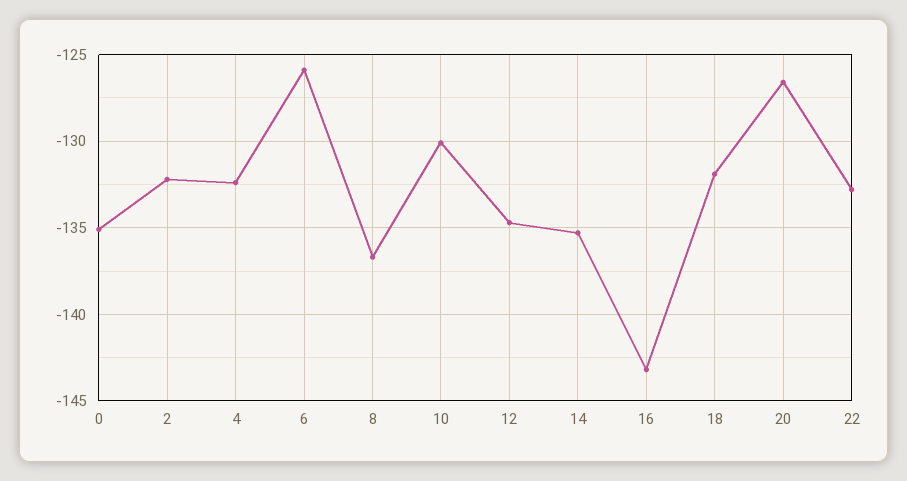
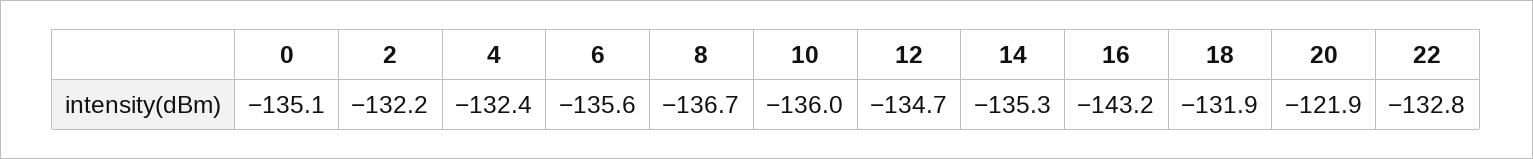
  {
    "0": -135.1,
    "2": -132.2,
    "4": -132.4,
-   "6": -126,
+   "6": -135.6,
    "8": -136.7,
-   "10": -130,
+   "10": -136,
    "12": -134.7,
    "14": -135.3,
    "16": -143.2,
    "18": -131.9,
-   "20": -126.5,
+   "20": -121.9,
    "22": -132.8
  }

